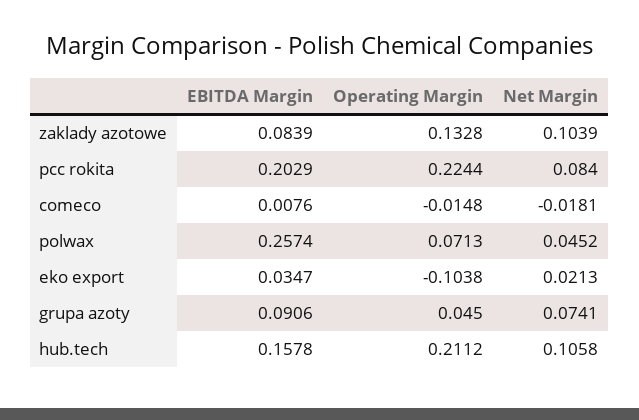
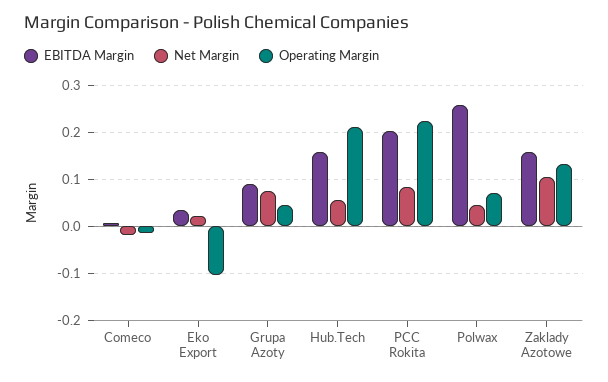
  {
    "EBITDA Margin": {
-     "zaklady azotowe": 0.0839,
+     "zaklady azotowe": 0.16,
      "pcc rokita": 0.2029,
      "comeco": 0.0076,
      "polwax": 0.2574,
      "eko export": 0.0347,
      "grupa azoty": 0.0906,
      "hub.tech": 0.1578
    },
    "Operating Margin": {
      "zaklady azotowe": 0.1328,
      "pcc rokita": 0.2244,
      "comeco": -0.0148,
      "polwax": 0.0713,
      "eko export": -0.1038,
      "grupa azoty": 0.045,
      "hub.tech": 0.2112
    },
    "Net Margin": {
      "zaklady azotowe": 0.1039,
      "pcc rokita": 0.084,
      "comeco": -0.0181,
      "polwax": 0.0452,
      "eko export": 0.0213,
      "grupa azoty": 0.0741,
-     "hub.tech": 0.1058
+     "hub.tech": 0.06
    }
  }

